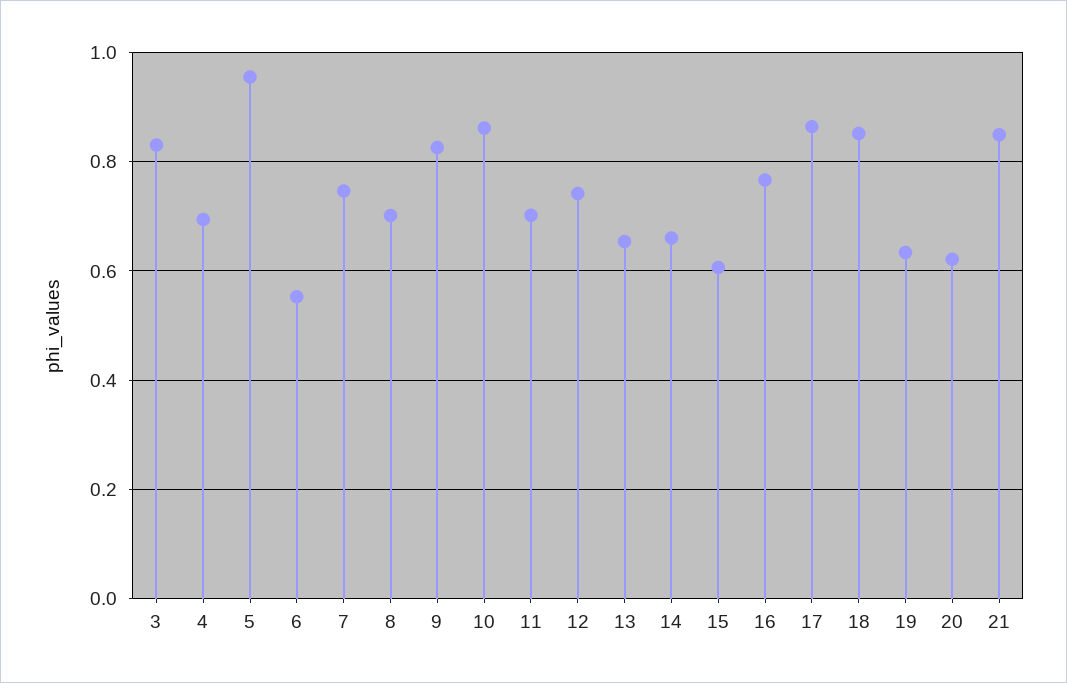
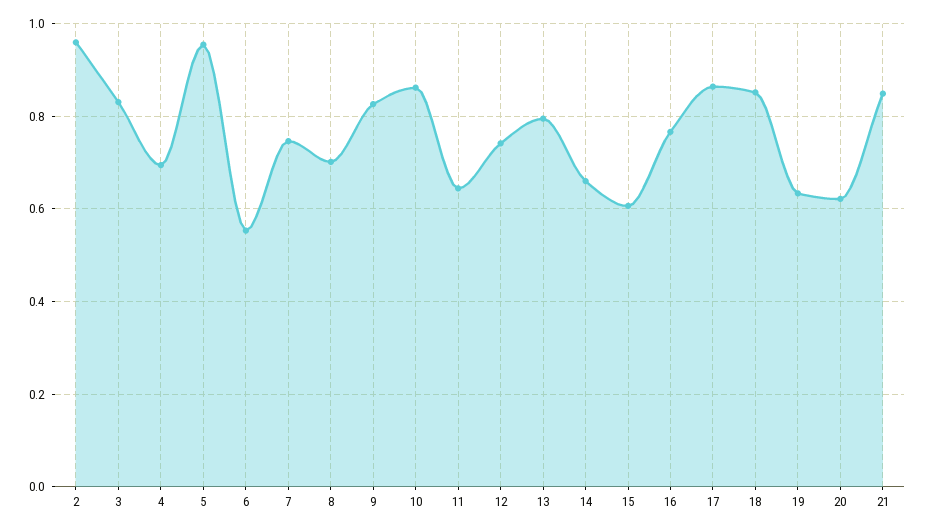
  {
    "3": 0.84,
    "4": 0.7,
    "5": 0.96,
    "6": 0.56,
    "7": 0.74,
    "8": 0.7,
    "9": 0.82,
    "10": 0.86,
-   "11": 0.7,
+   "11": 0.64,
    "12": 0.74,
-   "13": 0.66,
+   "13": 0.8,
    "14": 0.66,
    "15": 0.6,
    "16": 0.76,
    "17": 0.86,
    "18": 0.86,
    "19": 0.64,
    "20": 0.62,
-   "21": 0.84
+   "21": 0.84,
+   "2": 0.96
  }

